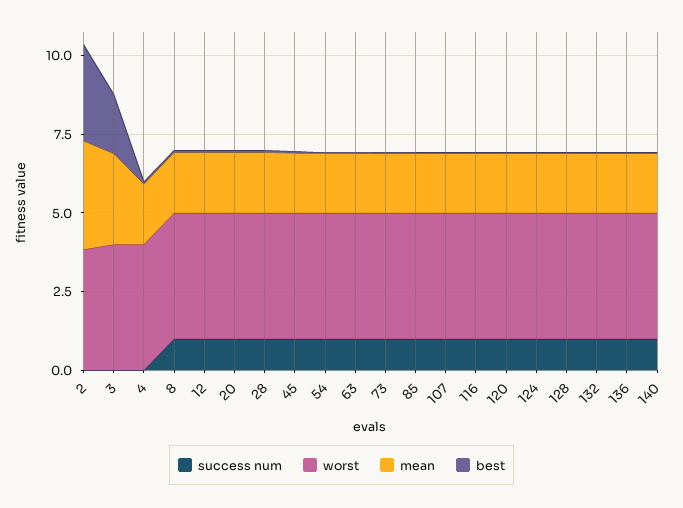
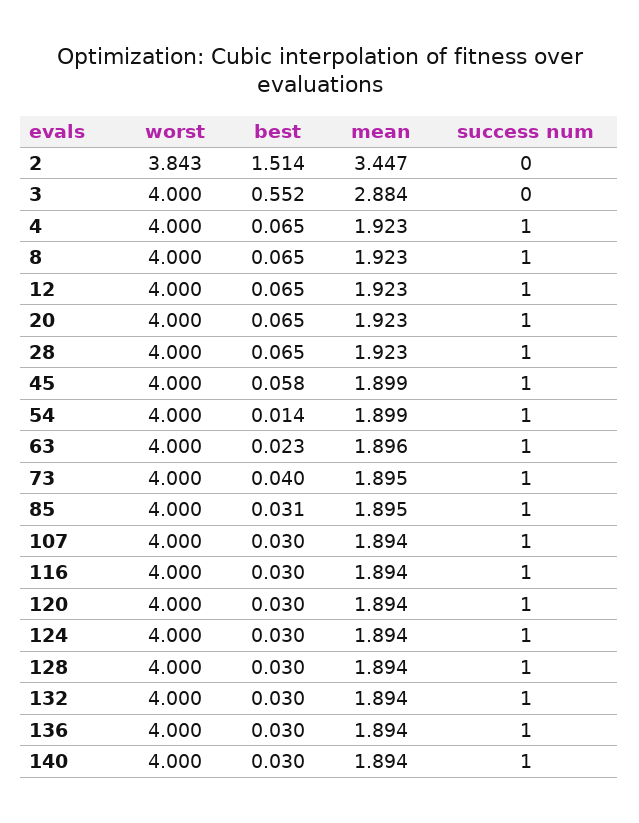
  {
    "success num": {
      "2": 0,
      "3": 0,
-     "4": 0,
+     "4": 1,
      "8": 1,
      "12": 1,
      "20": 1,
      "28": 1,
      "45": 1,
      "54": 1,
      "63": 1,
      "73": 1,
      "85": 1,
      "107": 1,
      "116": 1,
      "120": 1,
      "124": 1,
      "128": 1,
      "132": 1,
      "136": 1,
      "140": 1
    },
    "worst": {
      "2": 3.843,
      "3": 4,
      "4": 4,
      "8": 4,
      "12": 4,
      "20": 4,
      "28": 4,
      "45": 4,
      "54": 4,
      "63": 4,
      "73": 4,
      "85": 4,
      "107": 4,
      "116": 4,
      "120": 4,
      "124": 4,
      "128": 4,
      "132": 4,
      "136": 4,
      "140": 4
    },
    "mean": {
      "2": 3.447,
      "3": 2.884,
      "4": 1.923,
      "8": 1.923,
      "12": 1.923,
      "20": 1.923,
      "28": 1.923,
      "45": 1.899,
      "54": 1.899,
      "63": 1.896,
      "73": 1.895,
      "85": 1.895,
      "107": 1.894,
      "116": 1.894,
      "120": 1.894,
      "124": 1.894,
      "128": 1.894,
      "132": 1.894,
      "136": 1.894,
      "140": 1.894
    },
    "best": {
-     "2": 3,
+     "2": 1.514,
-     "3": 2,
+     "3": 0.552,
      "4": 0.065,
      "8": 0.065,
      "12": 0.065,
      "20": 0.065,
      "28": 0.065,
      "45": 0.058,
      "54": 0.014,
      "63": 0.023,
      "73": 0.04,
      "85": 0.031,
      "107": 0.03,
      "116": 0.03,
      "120": 0.03,
      "124": 0.03,
      "128": 0.03,
      "132": 0.03,
      "136": 0.03,
      "140": 0.03
    }
  }

